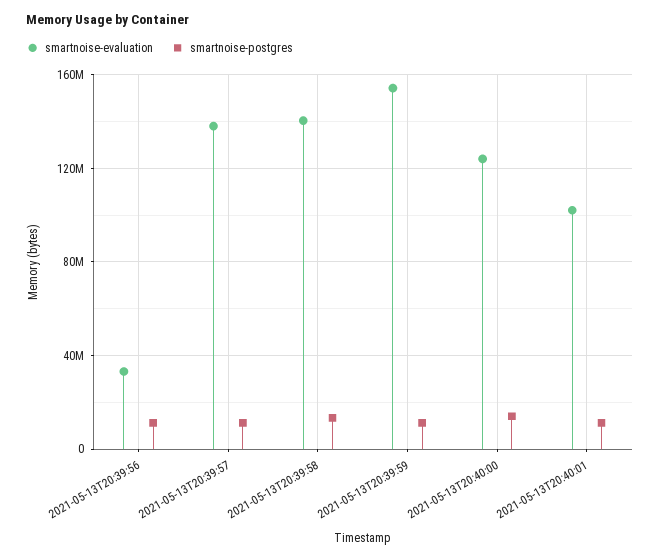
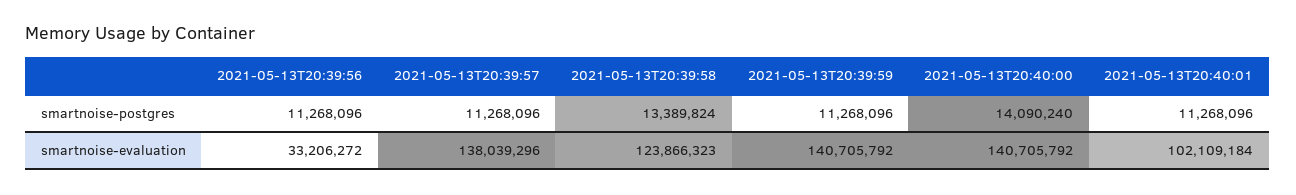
  {
    "smartnoise-evaluation": {
      "2021-05-13T20:39:56": 33206272,
      "2021-05-13T20:39:57": 138039296,
-     "2021-05-13T20:39:58": 140000000,
+     "2021-05-13T20:39:58": 123866323,
-     "2021-05-13T20:39:59": 155000000,
+     "2021-05-13T20:39:59": 140705792,
-     "2021-05-13T20:40:00": 125000000,
+     "2021-05-13T20:40:00": 140705792,
      "2021-05-13T20:40:01": 102109184
    },
    "smartnoise-postgres": {
      "2021-05-13T20:39:56": 11268096,
      "2021-05-13T20:39:57": 11268096,
      "2021-05-13T20:39:58": 13389824,
      "2021-05-13T20:39:59": 11268096,
      "2021-05-13T20:40:00": 14090240,
      "2021-05-13T20:40:01": 11268096
    }
  }

